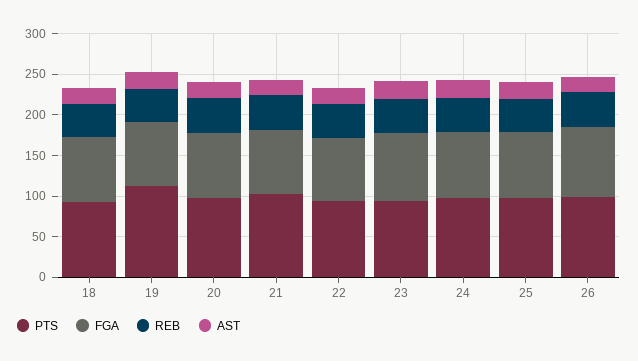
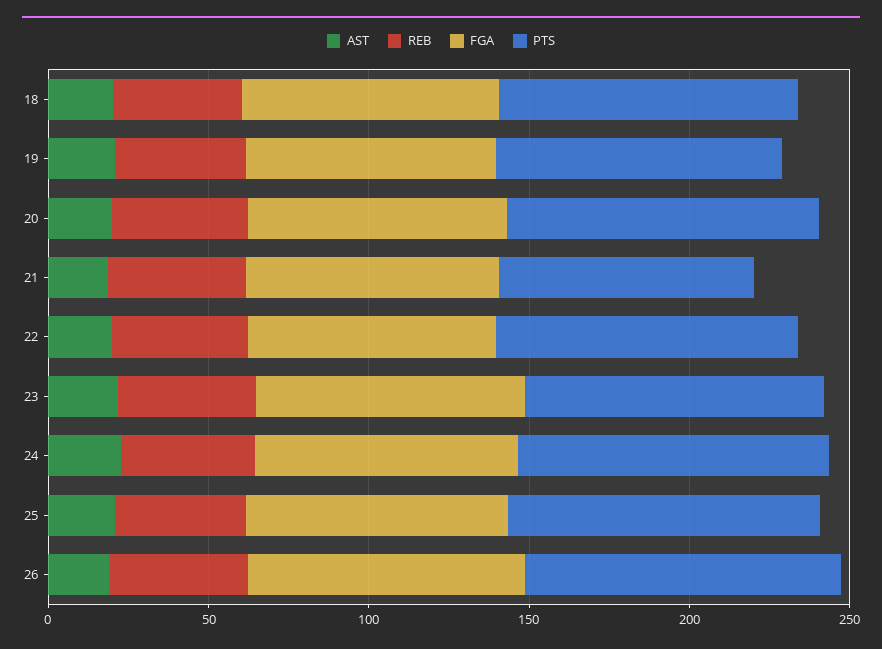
  {
    "PTS": {
      "18": 90,
-     "19": 110,
+     "19": 90,
      "20": 100,
-     "21": 100,
+     "21": 80,
      "22": 90,
      "23": 90,
      "24": 100,
      "25": 100,
      "26": 100
    },
    "FGA": {
      "18": 80,
      "19": 80,
      "20": 80,
      "21": 80,
      "22": 80,
      "23": 80,
      "24": 80,
      "25": 80,
      "26": 90
    },
    "REB": {
      "18": 40,
      "19": 40,
      "20": 40,
      "21": 40,
      "22": 40,
      "23": 40,
      "24": 40,
      "25": 40,
      "26": 40
    },
    "AST": {
      "18": 20,
      "19": 20,
      "20": 20,
      "21": 20,
      "22": 20,
      "23": 20,
      "24": 20,
      "25": 20,
      "26": 20
    }
  }

